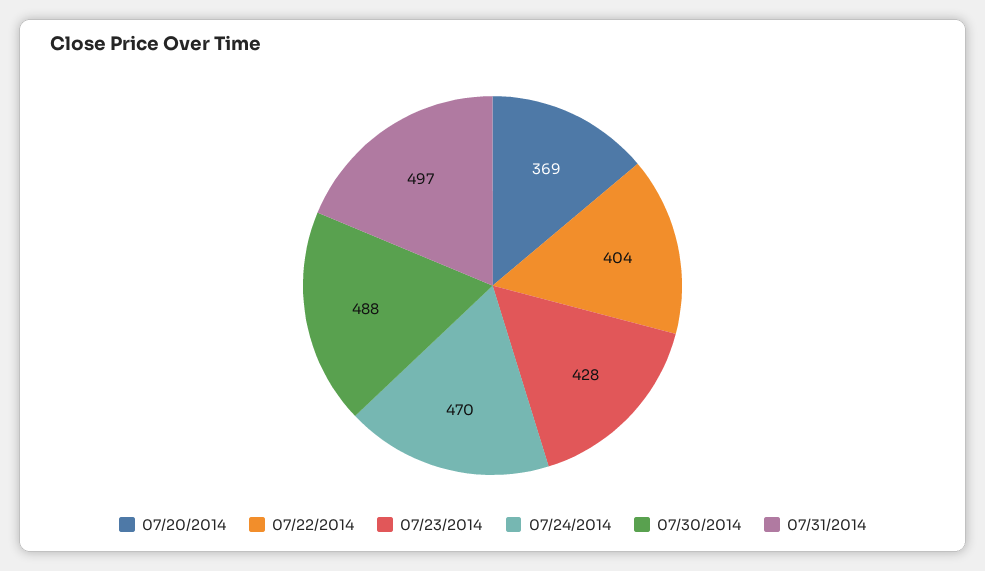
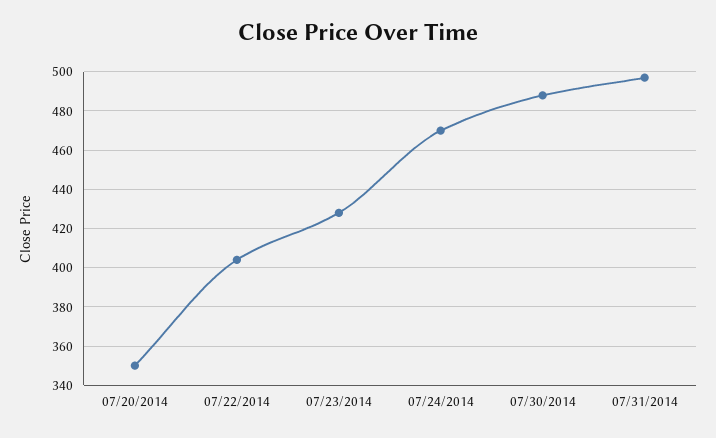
  {
-   "07/20/2014": 369,
+   "07/20/2014": 350,
    "07/22/2014": 404,
    "07/23/2014": 428,
    "07/24/2014": 470,
    "07/30/2014": 488,
    "07/31/2014": 497
  }

